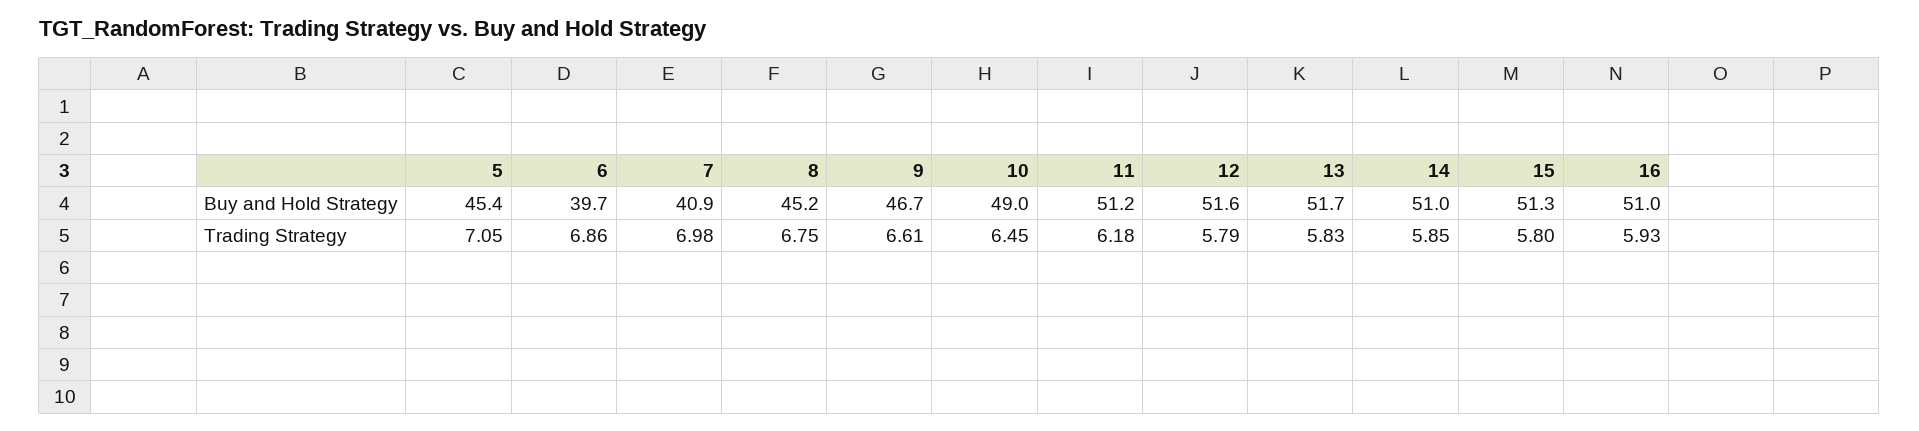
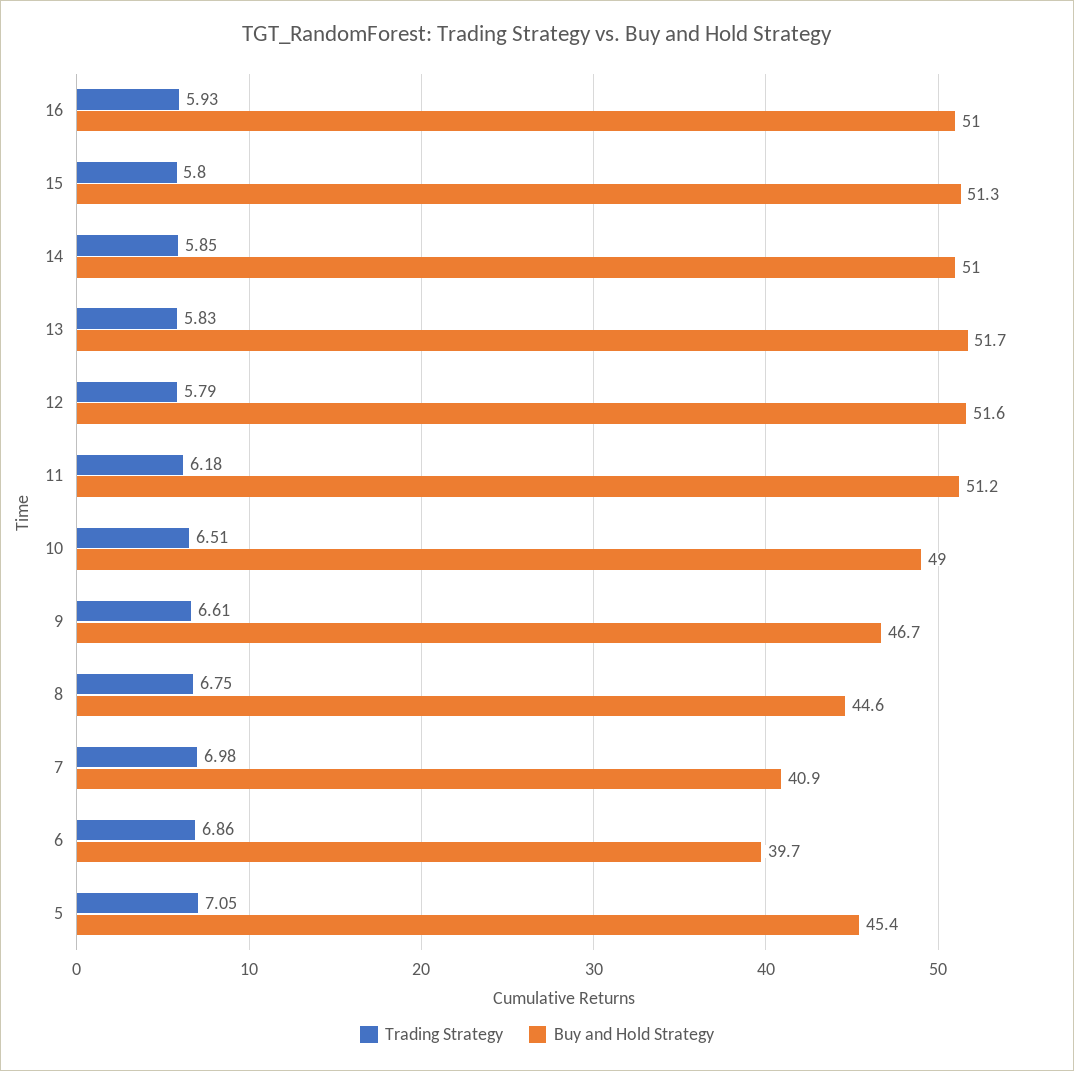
  {
    "Buy and Hold Strategy": {
      "5": 45.4,
      "6": 39.7,
      "7": 40.9,
-     "8": 45.2,
+     "8": 44.6,
      "9": 46.7,
      "10": 49,
      "11": 51.2,
      "12": 51.6,
      "13": 51.7,
      "14": 51,
      "15": 51.3,
      "16": 51
    },
    "Trading Strategy": {
      "5": 7.05,
      "6": 6.86,
      "7": 6.98,
      "8": 6.75,
      "9": 6.61,
-     "10": 6.45,
+     "10": 6.51,
      "11": 6.18,
      "12": 5.79,
      "13": 5.83,
      "14": 5.85,
      "15": 5.8,
      "16": 5.93
    }
  }

